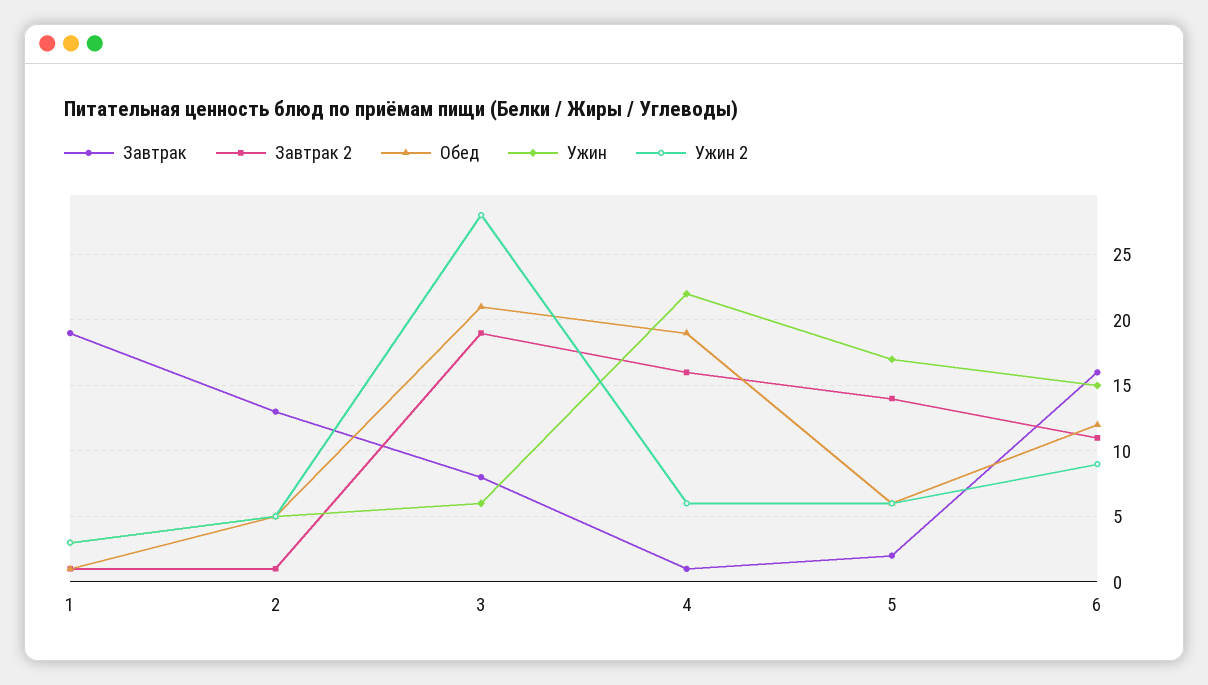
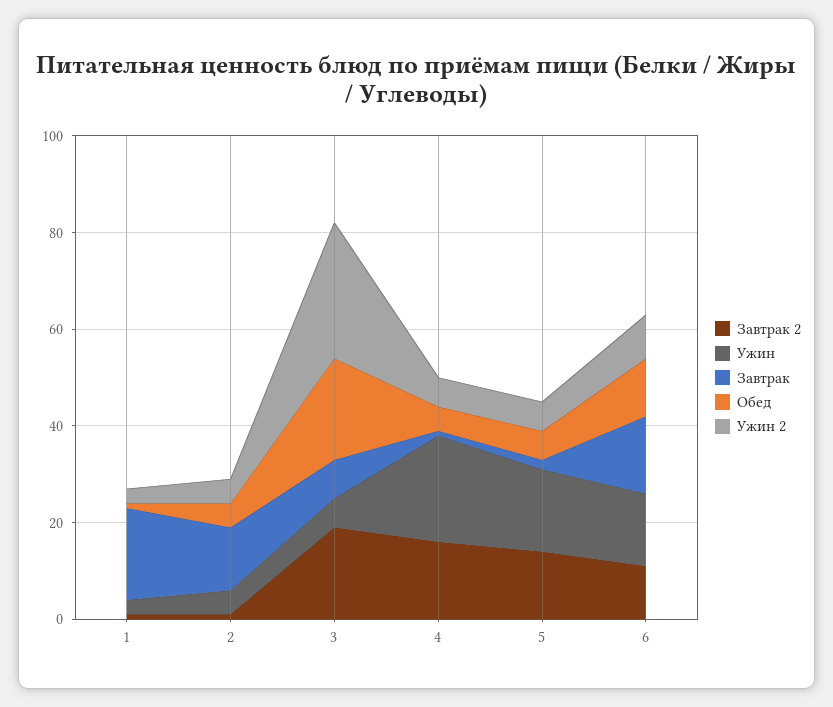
  {
    "Завтрак": {
      "1": 19,
      "2": 13,
      "3": 8,
      "4": 1,
      "5": 2,
      "6": 16
    },
    "Завтрак 2": {
      "1": 1,
      "2": 1,
      "3": 19,
      "4": 16,
      "5": 14,
      "6": 11
    },
    "Обед": {
      "1": 1,
      "2": 5,
      "3": 21,
-     "4": 19,
+     "4": 5,
      "5": 6,
      "6": 12
    },
    "Ужин": {
      "1": 3,
      "2": 5,
      "3": 6,
      "4": 22,
      "5": 17,
      "6": 15
    },
    "Ужин 2": {
      "1": 3,
      "2": 5,
      "3": 28,
      "4": 6,
      "5": 6,
      "6": 9
    }
  }

